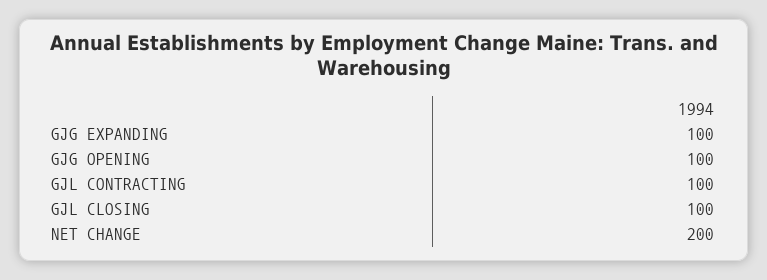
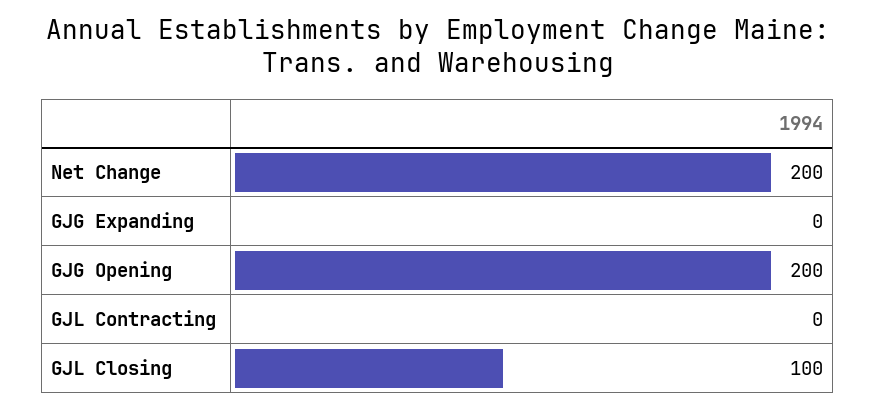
  {
-   "GJG EXPANDING": 100,
+   "GJG EXPANDING": 0,
-   "GJG OPENING": 100,
+   "GJG OPENING": 200,
-   "GJL CONTRACTING": 100,
+   "GJL CONTRACTING": 0,
    "GJL CLOSING": 100,
    "NET CHANGE": 200
  }

